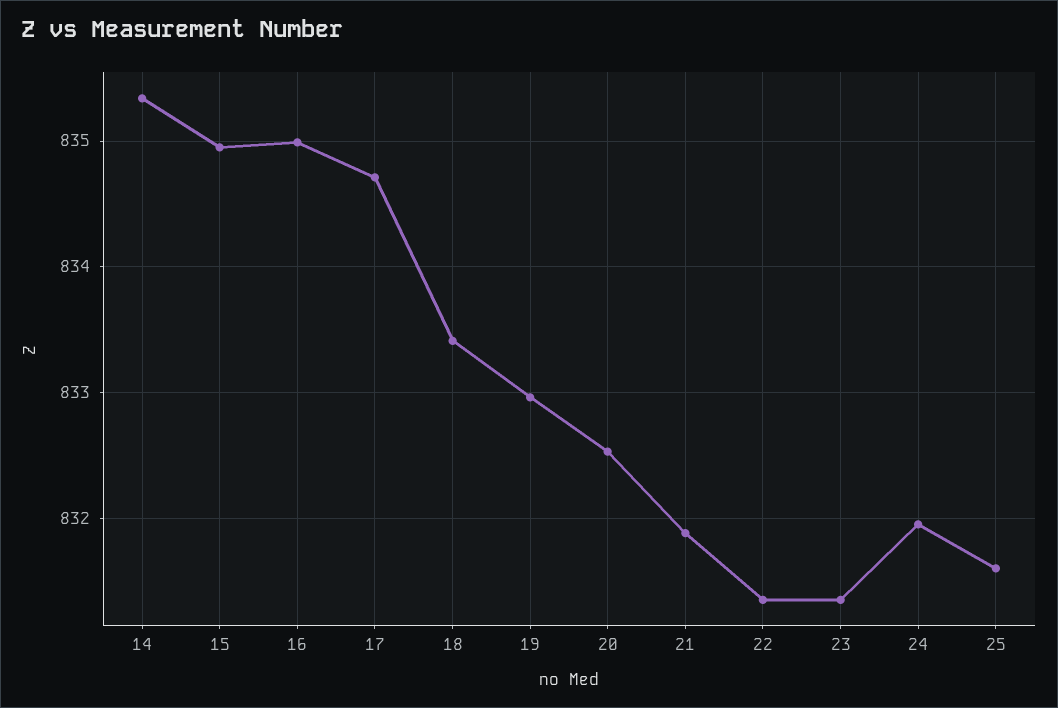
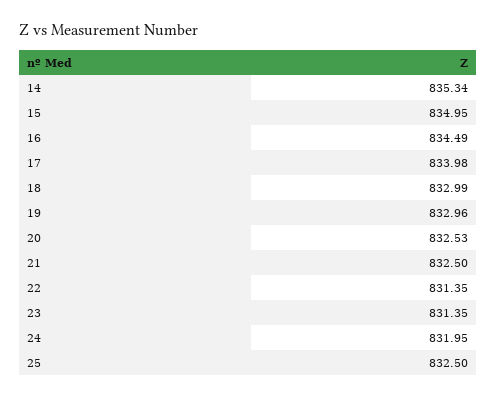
  {
    "14": 835.34,
    "15": 834.95,
-   "16": 835,
+   "16": 834.49,
-   "17": 834.7,
+   "17": 833.98,
-   "18": 833.4,
+   "18": 832.99,
    "19": 832.96,
    "20": 832.53,
-   "21": 831.9,
+   "21": 832.5,
    "22": 831.35,
    "23": 831.35,
    "24": 831.95,
-   "25": 831.6
+   "25": 832.5
  }

